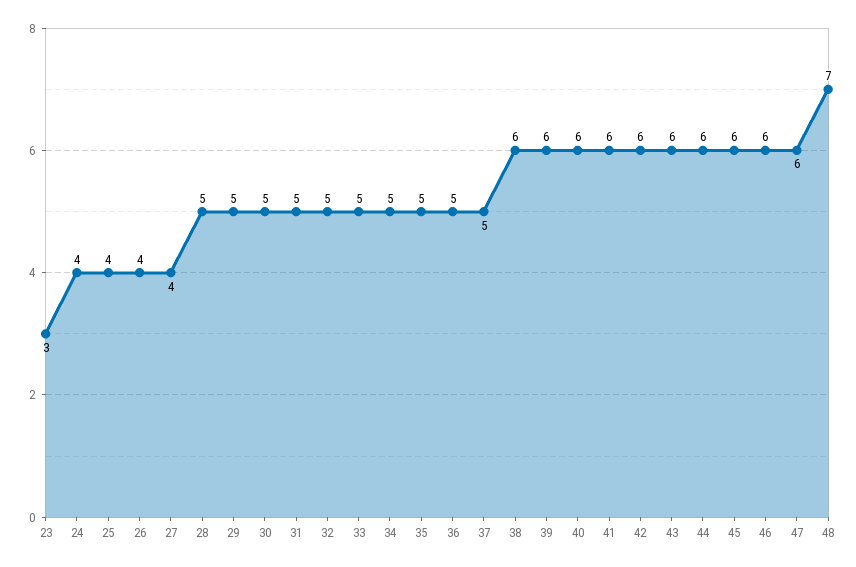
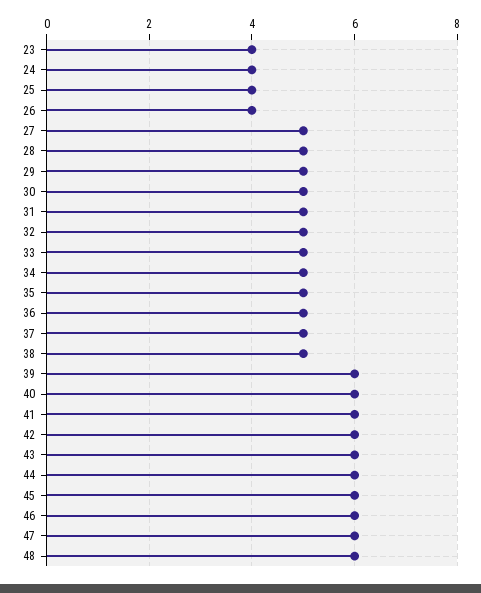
  {
-   "23": 3,
+   "23": 4,
    "24": 4,
    "25": 4,
    "26": 4,
-   "27": 4,
+   "27": 5,
    "28": 5,
    "29": 5,
    "30": 5,
    "31": 5,
    "32": 5,
    "33": 5,
    "34": 5,
    "35": 5,
    "36": 5,
    "37": 5,
-   "38": 6,
+   "38": 5,
    "39": 6,
    "40": 6,
    "41": 6,
    "42": 6,
    "43": 6,
    "44": 6,
    "45": 6,
    "46": 6,
    "47": 6,
-   "48": 7
+   "48": 6
  }

